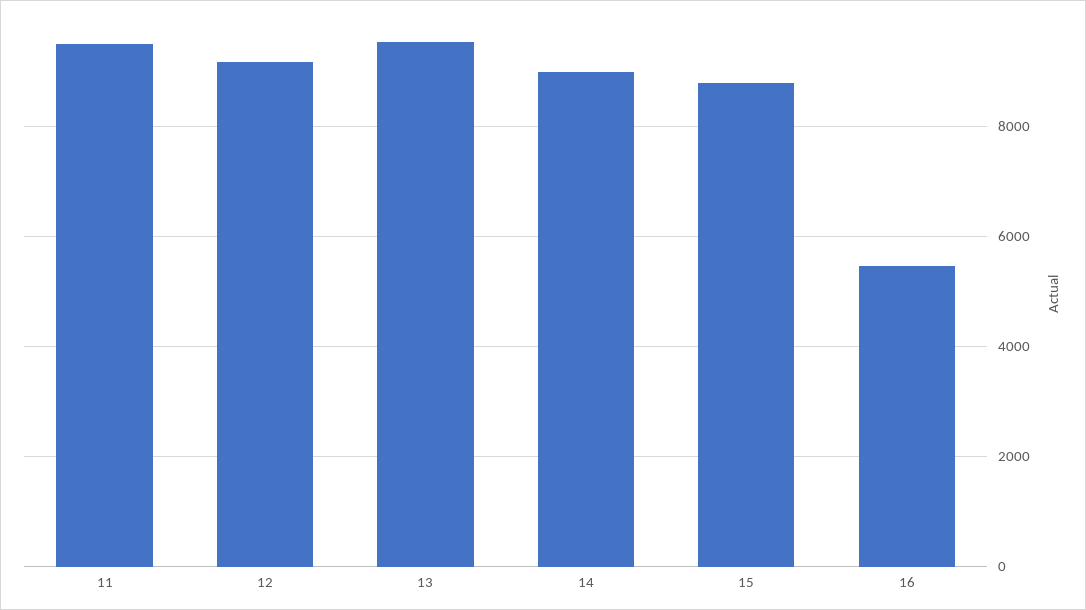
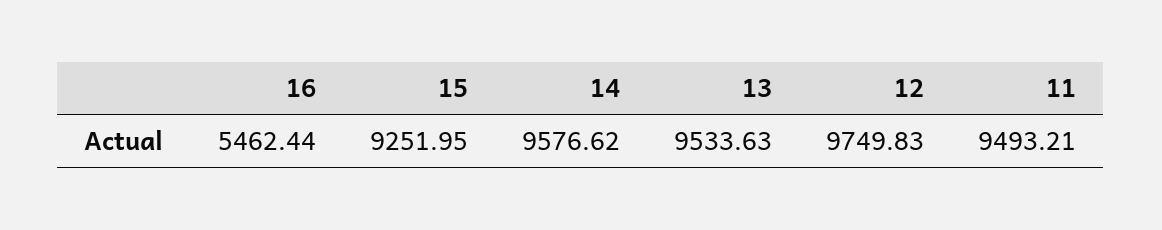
  {
    "11": 9493.21,
-   "12": 9200,
+   "12": 9749.83,
    "13": 9533.63,
-   "14": 9000,
+   "14": 9576.62,
-   "15": 8800,
+   "15": 9251.95,
    "16": 5462.44
  }

